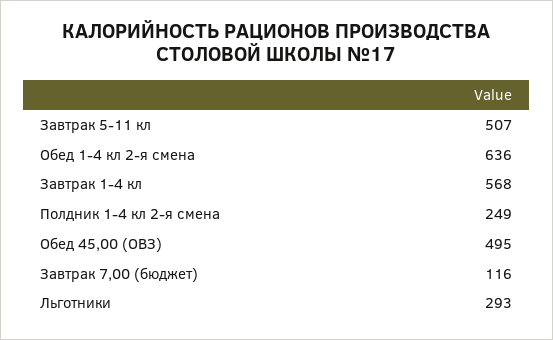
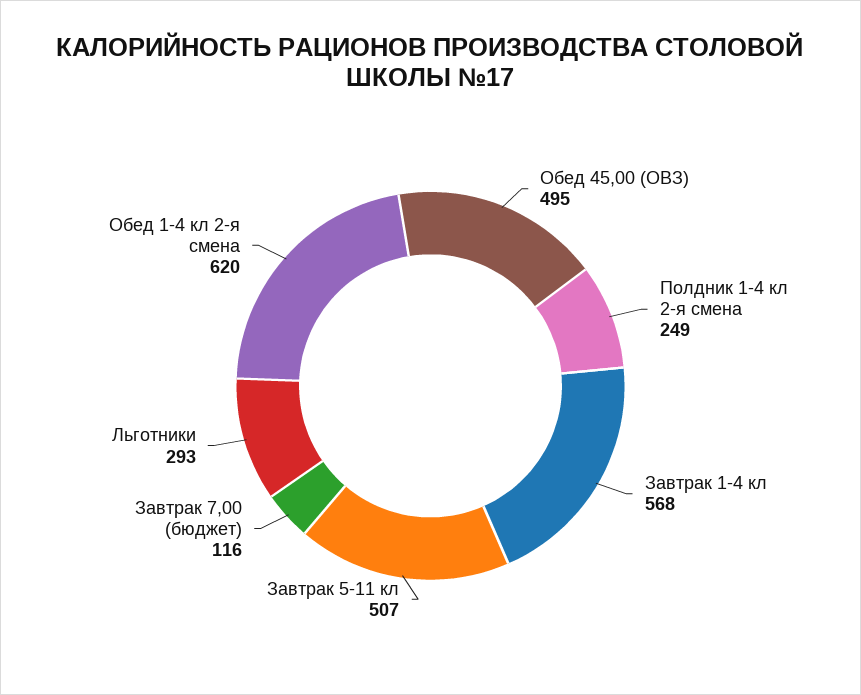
  {
    "Завтрак 5-11 кл": 507,
-   "Обед 1-4 кл 2-я смена": 636,
+   "Обед 1-4 кл 2-я смена": 620,
    "Завтрак 1-4 кл": 568,
    "Полдник 1-4 кл 2-я смена": 249,
    "Обед 45,00 (ОВЗ)": 495,
    "Завтрак 7,00 (бюджет)": 116,
    "Льготники": 293
  }

